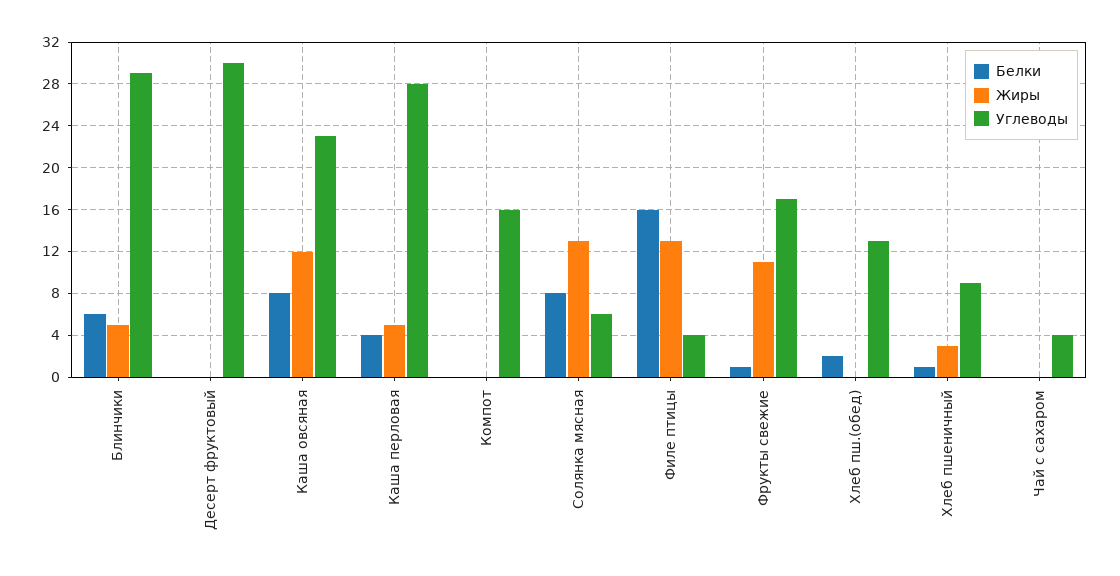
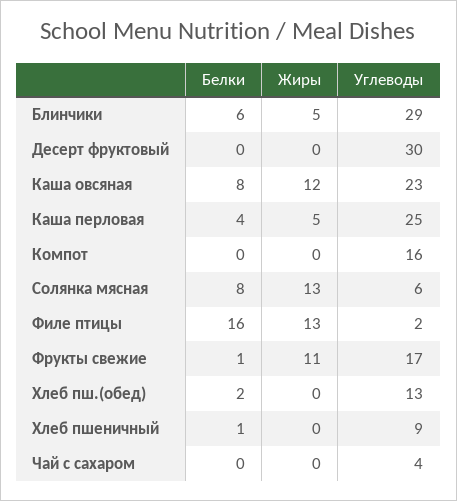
  {
    "Белки": {
      "Блинчики": 6,
      "Десерт фруктовый": 0,
      "Каша овсяная": 8,
      "Каша перловая": 4,
      "Компот": 0,
      "Солянка мясная": 8,
      "Филе птицы": 16,
      "Фрукты свежие": 1,
      "Хлеб пш.(обед)": 2,
      "Хлеб пшеничный": 1,
      "Чай с сахаром": 0
    },
    "Жиры": {
      "Блинчики": 5,
      "Десерт фруктовый": 0,
      "Каша овсяная": 12,
      "Каша перловая": 5,
      "Компот": 0,
      "Солянка мясная": 13,
      "Филе птицы": 13,
      "Фрукты свежие": 11,
      "Хлеб пш.(обед)": 0,
-     "Хлеб пшеничный": 3,
+     "Хлеб пшеничный": 0,
      "Чай с сахаром": 0
    },
    "Углеводы": {
      "Блинчики": 29,
      "Десерт фруктовый": 30,
      "Каша овсяная": 23,
-     "Каша перловая": 28,
+     "Каша перловая": 25,
      "Компот": 16,
      "Солянка мясная": 6,
-     "Филе птицы": 4,
+     "Филе птицы": 2,
      "Фрукты свежие": 17,
      "Хлеб пш.(обед)": 13,
      "Хлеб пшеничный": 9,
      "Чай с сахаром": 4
    }
  }

